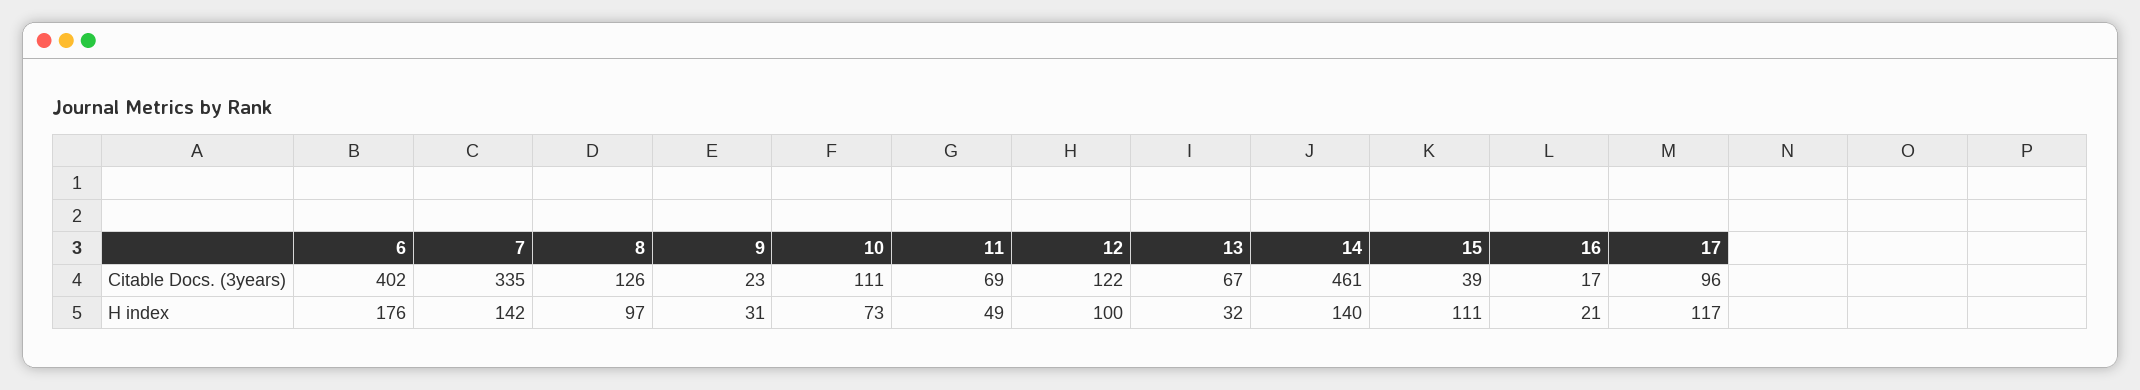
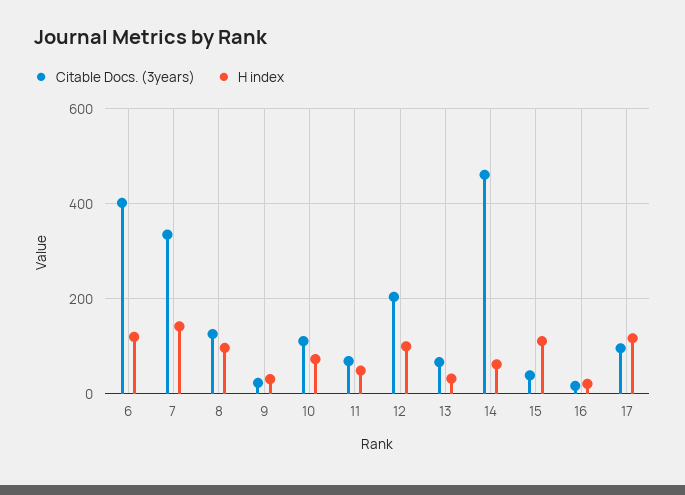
  {
    "Citable Docs. (3years)": {
      "6": 402,
      "7": 335,
      "8": 126,
      "9": 23,
      "10": 111,
      "11": 69,
-     "12": 122,
+     "12": 200,
      "13": 67,
      "14": 461,
      "15": 39,
      "16": 17,
      "17": 96
    },
    "H index": {
-     "6": 176,
+     "6": 120,
      "7": 142,
      "8": 97,
      "9": 31,
      "10": 73,
      "11": 49,
      "12": 100,
      "13": 32,
-     "14": 140,
+     "14": 60,
      "15": 111,
      "16": 21,
      "17": 117
    }
  }

